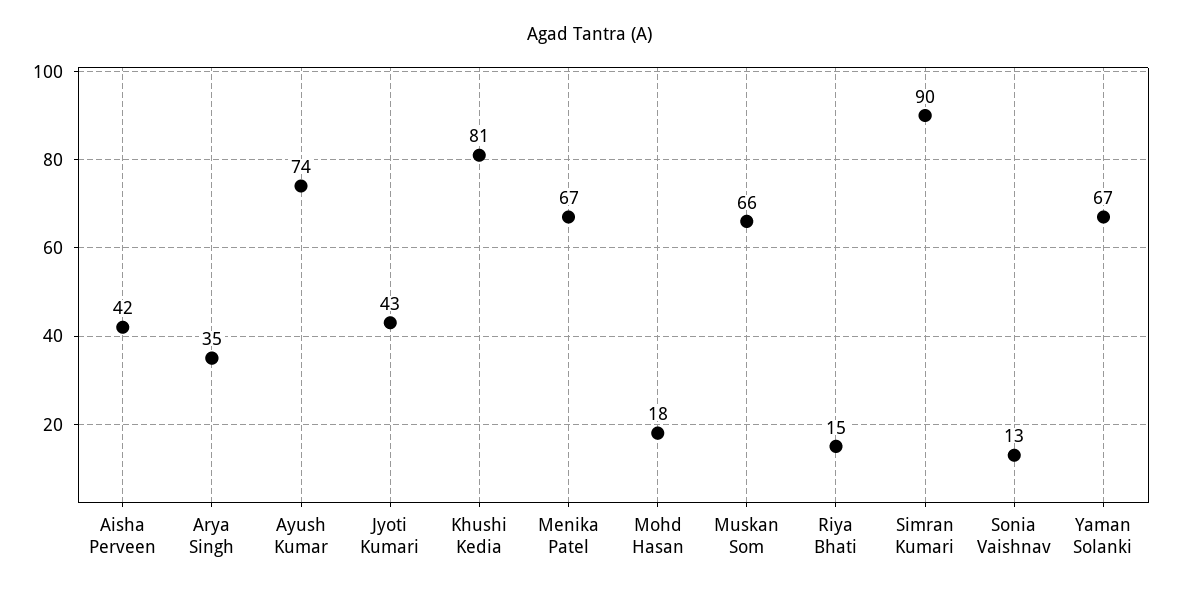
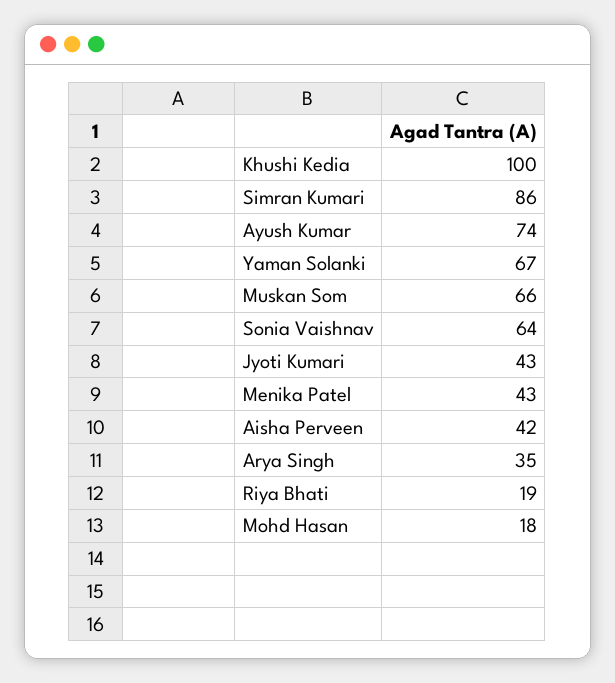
  {
    "Aisha Perveen": 42,
    "Arya Singh": 35,
    "Ayush Kumar": 74,
    "Jyoti Kumari": 43,
-   "Khushi Kedia": 81,
+   "Khushi Kedia": 100,
-   "Menika Patel": 67,
+   "Menika Patel": 43,
    "Mohd Hasan": 18,
    "Muskan Som": 66,
-   "Riya Bhati": 15,
+   "Riya Bhati": 19,
-   "Simran Kumari": 90,
+   "Simran Kumari": 86,
-   "Sonia Vaishnav": 13,
+   "Sonia Vaishnav": 64,
    "Yaman Solanki": 67
  }

